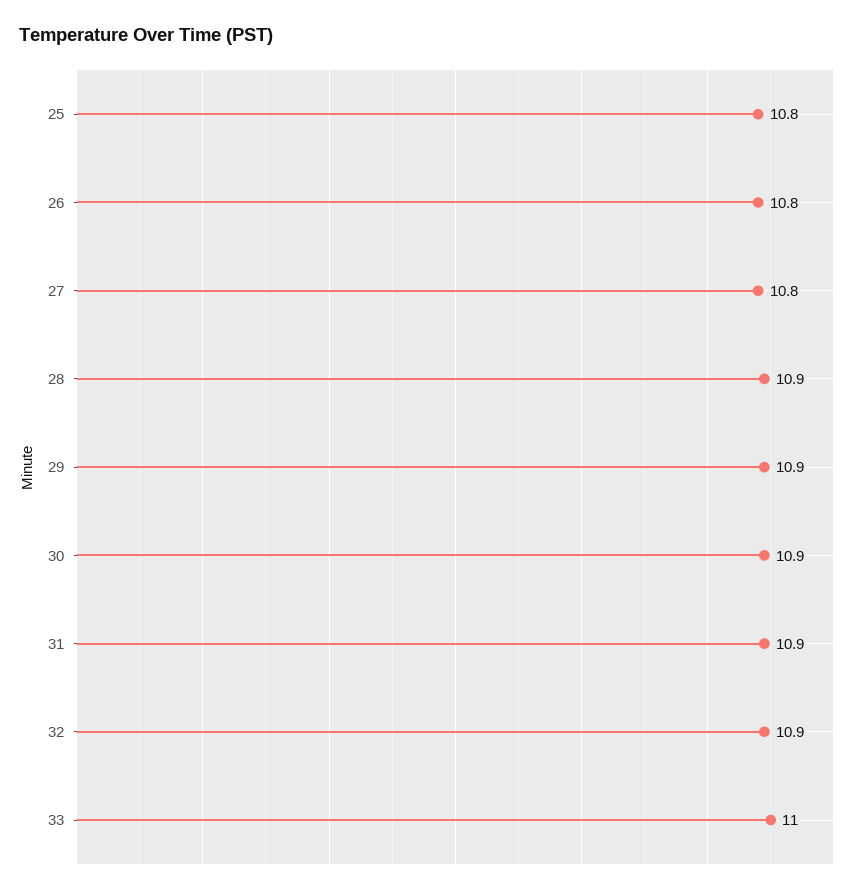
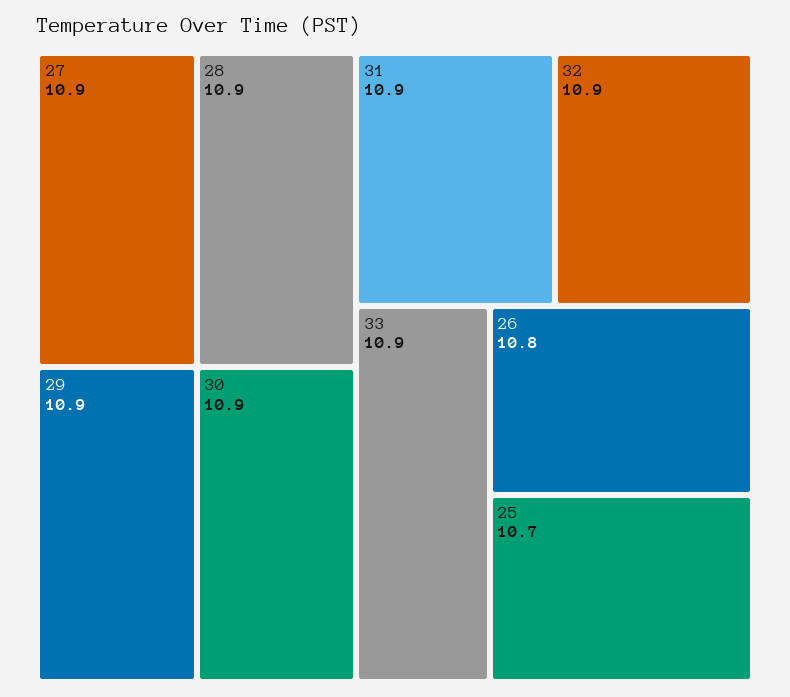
  {
-   "25": 10.8,
+   "25": 10.7,
    "26": 10.8,
-   "27": 10.8,
+   "27": 10.9,
    "28": 10.9,
    "29": 10.9,
    "30": 10.9,
    "31": 10.9,
    "32": 10.9,
-   "33": 11
+   "33": 10.9
  }

